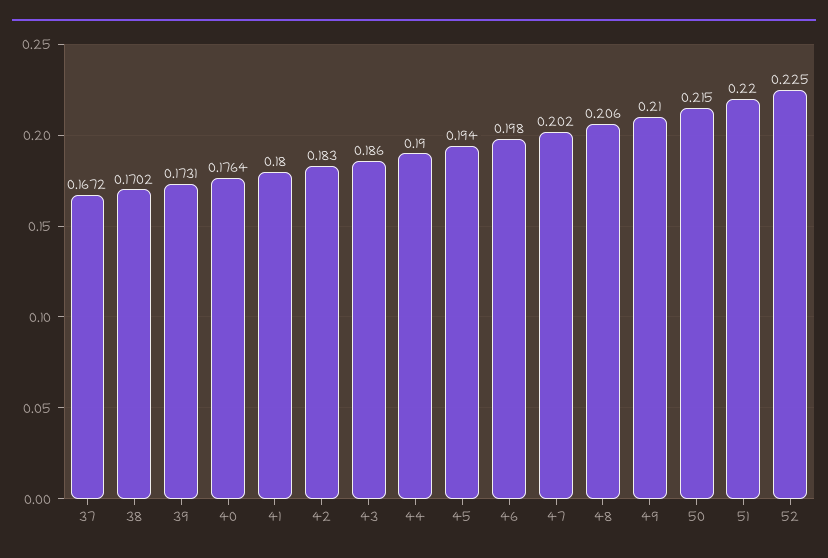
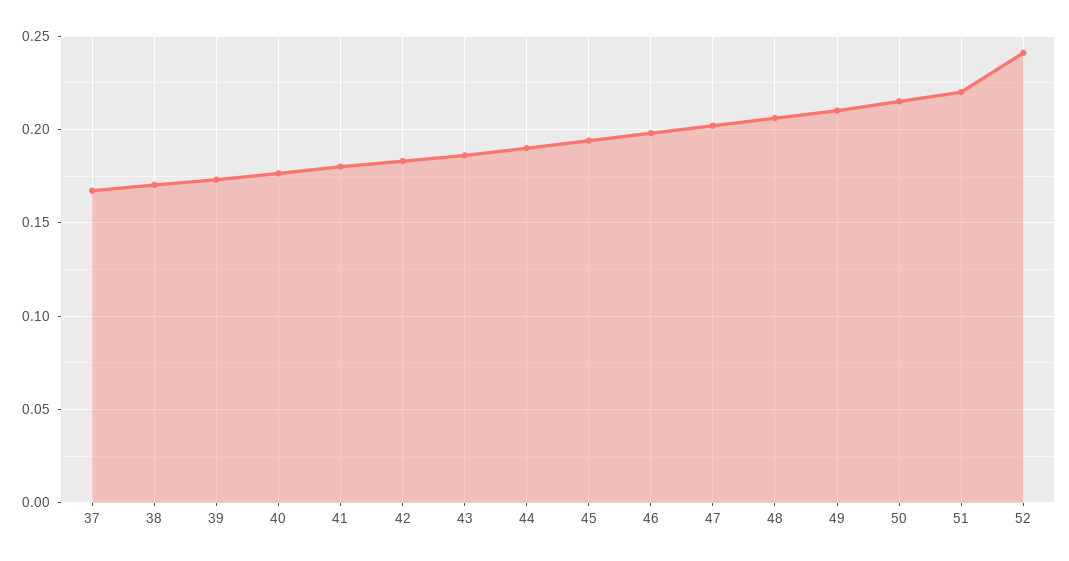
  {
    "37": 0.1672,
    "38": 0.1702,
    "39": 0.1731,
    "40": 0.1764,
    "41": 0.18,
    "42": 0.183,
    "43": 0.186,
    "44": 0.19,
    "45": 0.194,
    "46": 0.198,
    "47": 0.202,
    "48": 0.206,
    "49": 0.21,
    "50": 0.215,
    "51": 0.22,
-   "52": 0.225
+   "52": 0.24
  }

